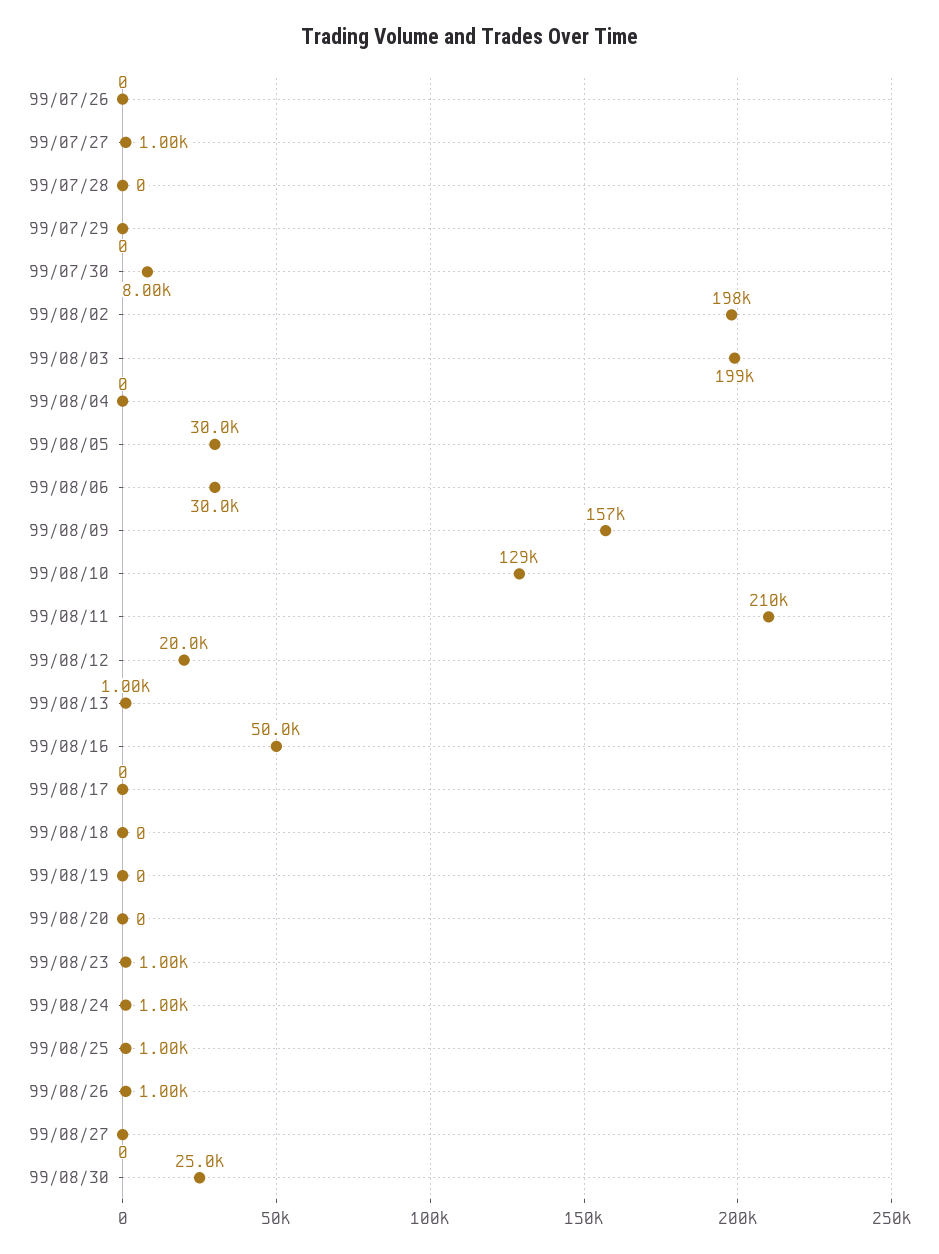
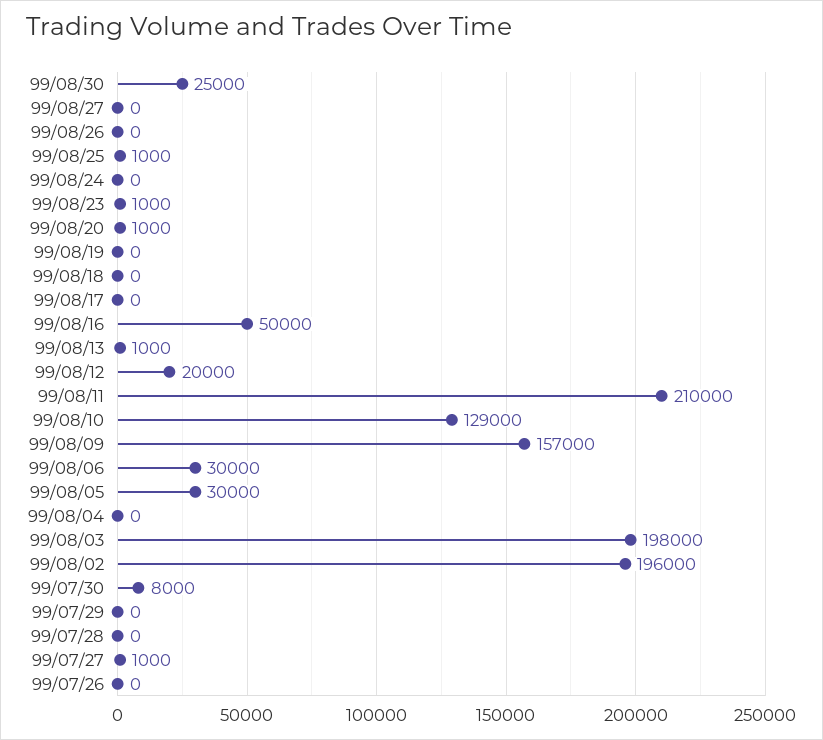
  {
    "99/07/26": 0,
    "99/07/27": 1000,
    "99/07/28": 0,
    "99/07/29": 0,
    "99/07/30": 8000,
-   "99/08/02": 198000,
+   "99/08/02": 196000,
-   "99/08/03": 199000,
+   "99/08/03": 198000,
    "99/08/04": 0,
    "99/08/05": 30000,
    "99/08/06": 30000,
    "99/08/09": 157000,
    "99/08/10": 129000,
    "99/08/11": 210000,
    "99/08/12": 20000,
    "99/08/13": 1000,
    "99/08/16": 50000,
    "99/08/17": 0,
    "99/08/18": 0,
    "99/08/19": 0,
-   "99/08/20": 0,
+   "99/08/20": 1000,
    "99/08/23": 1000,
-   "99/08/24": 1000,
+   "99/08/24": 0,
    "99/08/25": 1000,
-   "99/08/26": 1000,
+   "99/08/26": 0,
    "99/08/27": 0,
    "99/08/30": 25000
  }

